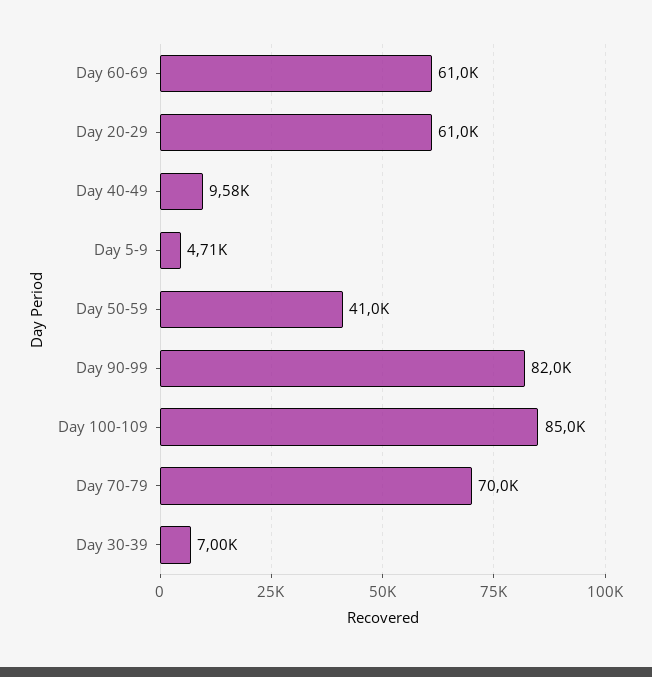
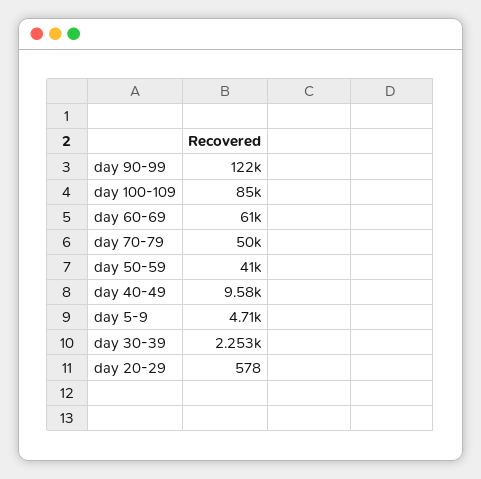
  {
    "Day 60-69": 61000,
-   "Day 20-29": 61000,
+   "Day 20-29": 578,
    "Day 40-49": 9580,
    "Day 5-9": 4710,
    "Day 50-59": 41000,
-   "Day 90-99": 82000,
+   "Day 90-99": 122000,
    "Day 100-109": 85000,
-   "Day 70-79": 70000,
+   "Day 70-79": 50000,
-   "Day 30-39": 7000
+   "Day 30-39": 2253
  }

